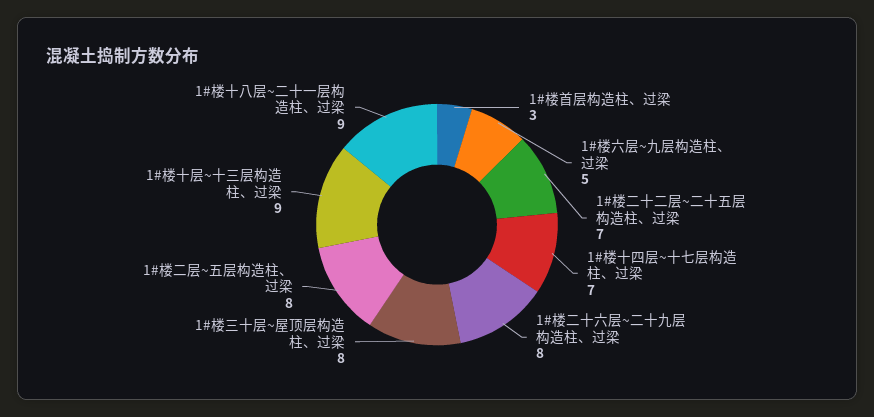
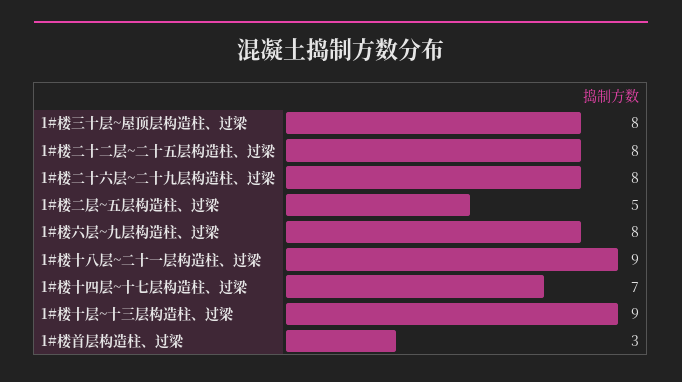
  {
    "1#楼首层构造柱、过梁": 3,
-   "1#楼六层~九层构造柱、过梁": 5,
+   "1#楼六层~九层构造柱、过梁": 8,
-   "1#楼二十二层~二十五层构造柱、过梁": 7,
+   "1#楼二十二层~二十五层构造柱、过梁": 8,
    "1#楼十四层~十七层构造柱、过梁": 7,
    "1#楼二十六层~二十九层构造柱、过梁": 8,
    "1#楼三十层~屋顶层构造柱、过梁": 8,
-   "1#楼二层~五层构造柱、过梁": 8,
+   "1#楼二层~五层构造柱、过梁": 5,
    "1#楼十层~十三层构造柱、过梁": 9,
    "1#楼十八层~二十一层构造柱、过梁": 9
  }

